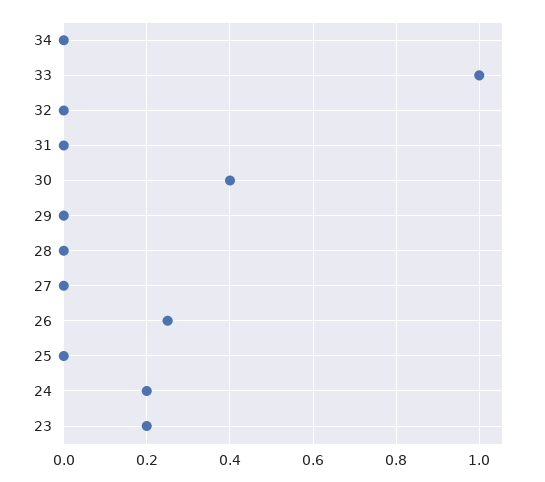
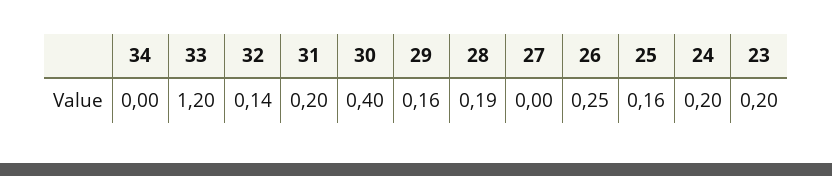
  {
    "34": 0,
-   "33": 1,
+   "33": 1.2,
-   "32": 0,
+   "32": 0.14,
-   "31": 0,
+   "31": 0.2,
    "30": 0.4,
-   "29": 0,
+   "29": 0.16,
-   "28": 0,
+   "28": 0.19,
    "27": 0,
    "26": 0.25,
-   "25": 0,
+   "25": 0.16,
    "24": 0.2,
    "23": 0.2
  }

